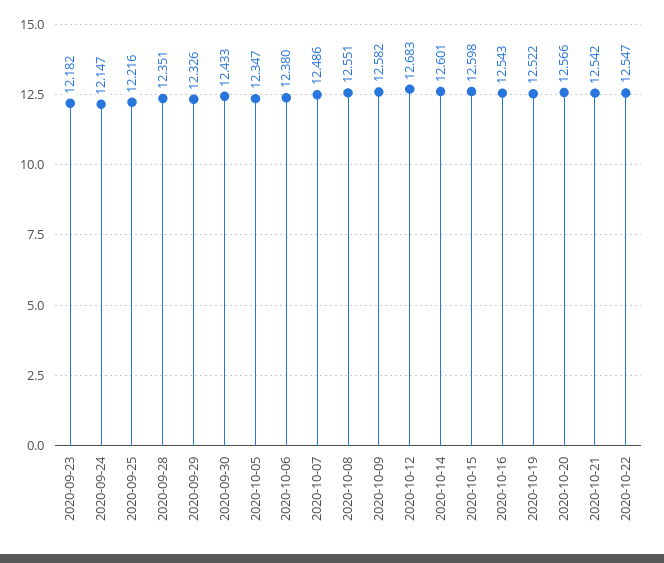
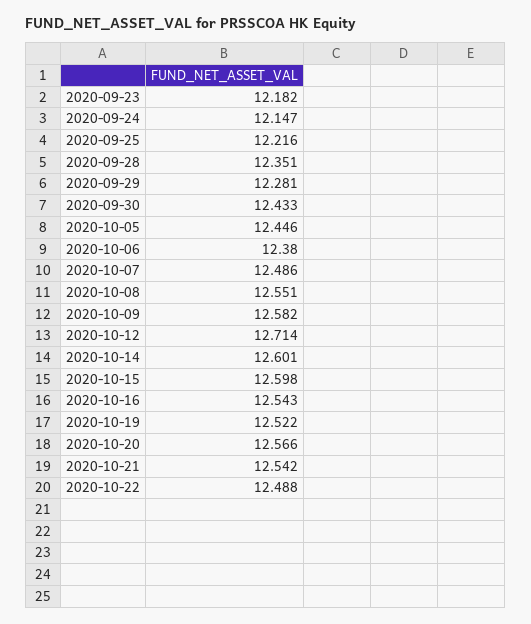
  {
    "2020-09-23": 12.182,
    "2020-09-24": 12.147,
    "2020-09-25": 12.216,
    "2020-09-28": 12.351,
-   "2020-09-29": 12.326,
+   "2020-09-29": 12.281,
    "2020-09-30": 12.433,
-   "2020-10-05": 12.347,
+   "2020-10-05": 12.446,
    "2020-10-06": 12.38,
    "2020-10-07": 12.486,
    "2020-10-08": 12.551,
    "2020-10-09": 12.582,
-   "2020-10-12": 12.683,
+   "2020-10-12": 12.714,
    "2020-10-14": 12.601,
    "2020-10-15": 12.598,
    "2020-10-16": 12.543,
    "2020-10-19": 12.522,
    "2020-10-20": 12.566,
    "2020-10-21": 12.542,
-   "2020-10-22": 12.547
+   "2020-10-22": 12.488
  }

